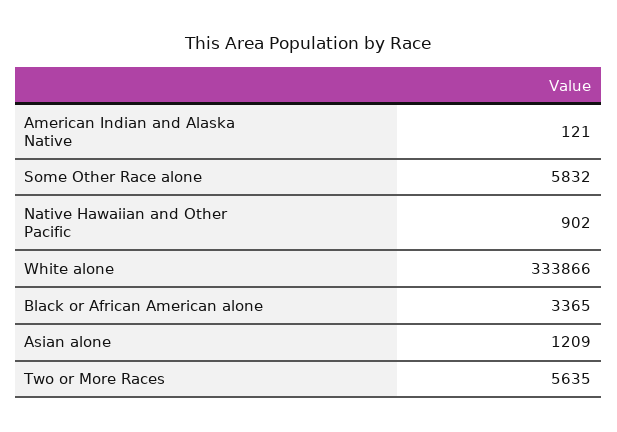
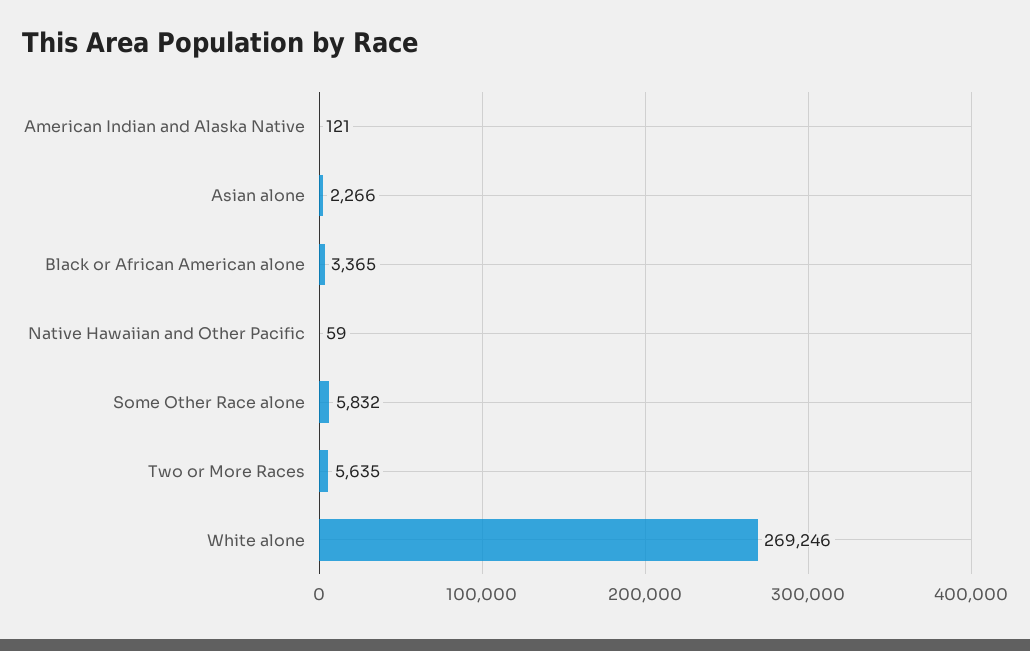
  {
    "American Indian and Alaska Native": 121,
    "Some Other Race alone": 5832,
-   "Native Hawaiian and Other Pacific": 902,
+   "Native Hawaiian and Other Pacific": 59,
-   "White alone": 333866,
+   "White alone": 269246,
    "Black or African American alone": 3365,
-   "Asian alone": 1209,
+   "Asian alone": 2266,
    "Two or More Races": 5635
  }

